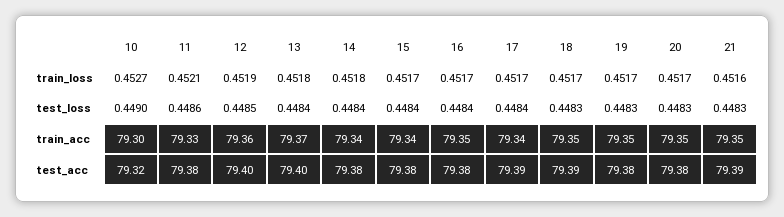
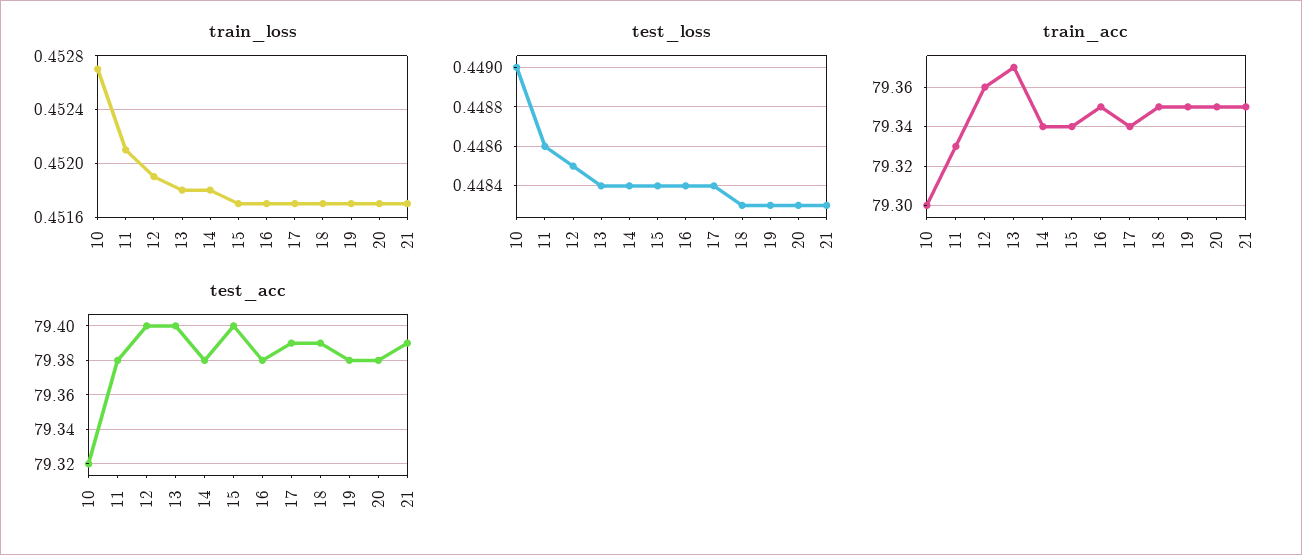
  {
    "train_loss": {
      "10": 0.4527,
      "11": 0.4521,
      "12": 0.4519,
      "13": 0.4518,
      "14": 0.4518,
      "15": 0.4517,
      "16": 0.4517,
      "17": 0.4517,
      "18": 0.4517,
      "19": 0.4517,
      "20": 0.4517,
-     "21": 0.4516
+     "21": 0.4517
    },
    "test_loss": {
      "10": 0.449,
      "11": 0.4486,
      "12": 0.4485,
      "13": 0.4484,
      "14": 0.4484,
      "15": 0.4484,
      "16": 0.4484,
      "17": 0.4484,
      "18": 0.4483,
      "19": 0.4483,
      "20": 0.4483,
      "21": 0.4483
    },
    "train_acc": {
      "10": 79.3,
      "11": 79.33,
      "12": 79.36,
      "13": 79.37,
      "14": 79.34,
      "15": 79.34,
      "16": 79.35,
      "17": 79.34,
      "18": 79.35,
      "19": 79.35,
      "20": 79.35,
      "21": 79.35
    },
    "test_acc": {
      "10": 79.32,
      "11": 79.38,
      "12": 79.4,
      "13": 79.4,
      "14": 79.38,
-     "15": 79.38,
+     "15": 79.4,
      "16": 79.38,
      "17": 79.39,
      "18": 79.39,
      "19": 79.38,
      "20": 79.38,
      "21": 79.39
    }
  }

